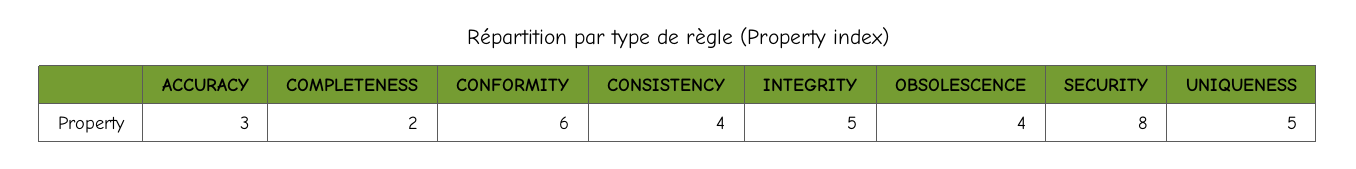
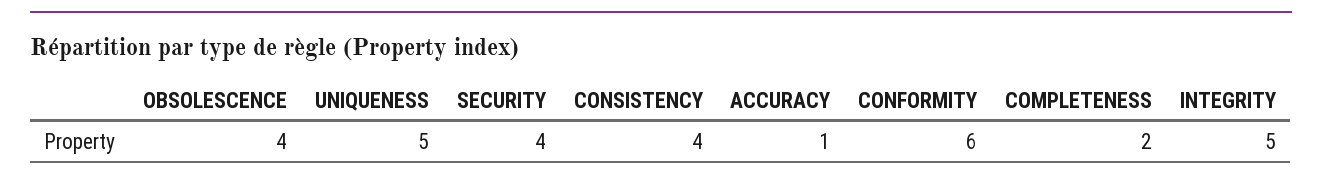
  {
-   "ACCURACY": 3,
+   "ACCURACY": 1,
    "COMPLETENESS": 2,
    "CONFORMITY": 6,
    "CONSISTENCY": 4,
    "INTEGRITY": 5,
    "OBSOLESCENCE": 4,
-   "SECURITY": 8,
+   "SECURITY": 4,
    "UNIQUENESS": 5
  }

